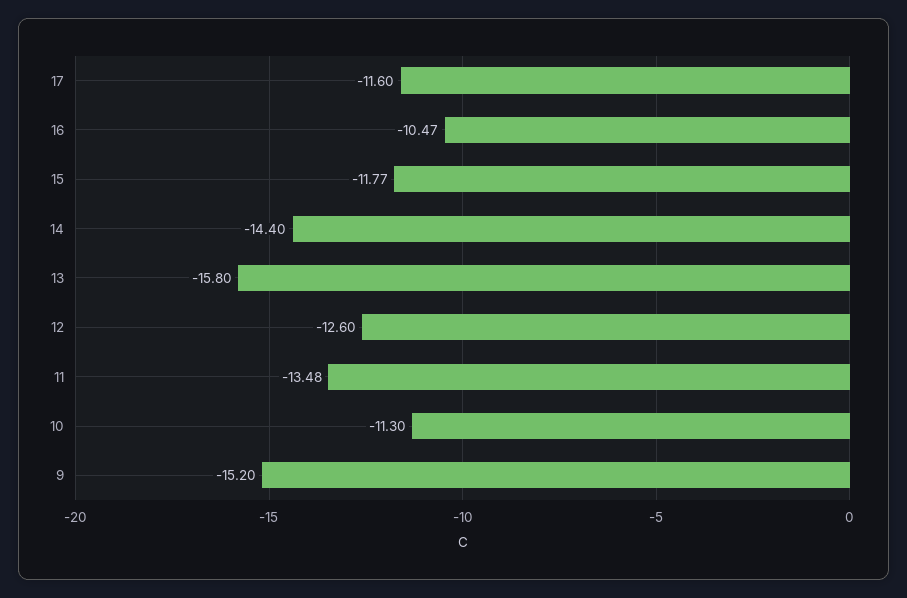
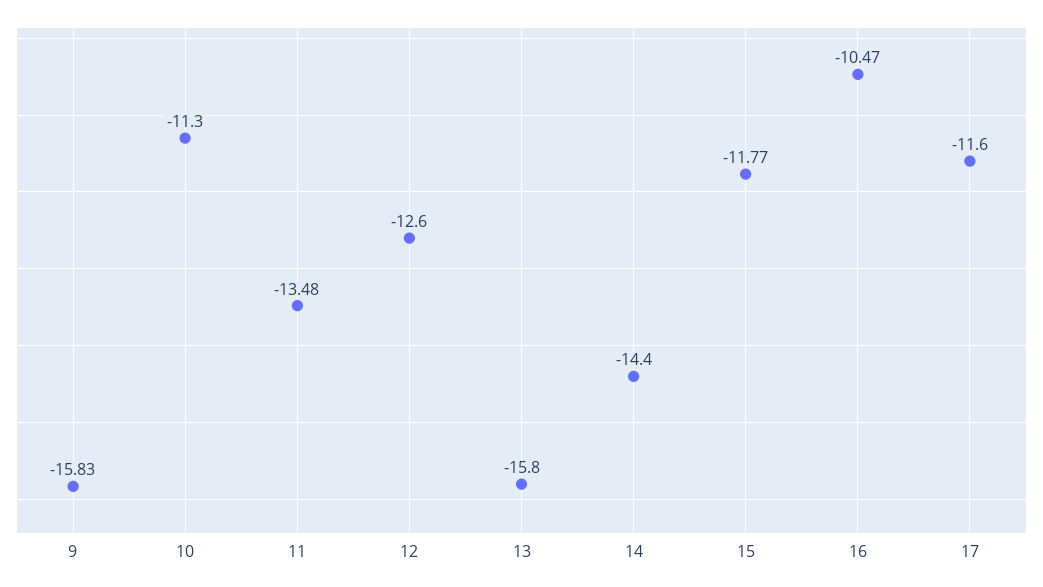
  {
    "17": -11.6,
    "16": -10.47,
    "15": -11.77,
    "14": -14.4,
    "13": -15.8,
    "12": -12.6,
    "11": -13.48,
    "10": -11.3,
-   "9": -15.2
+   "9": -15.83
  }

